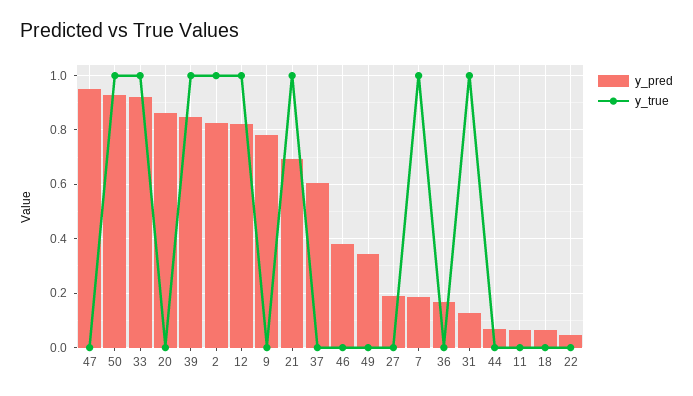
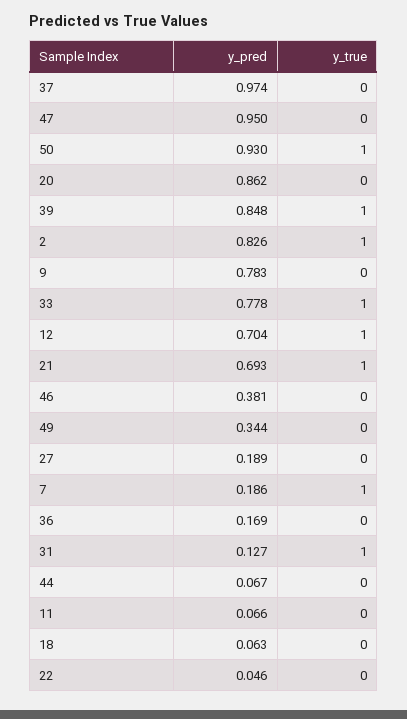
  {
    "y_pred": {
      "47": 0.95,
      "50": 0.93,
-     "33": 0.925,
+     "33": 0.778,
      "20": 0.862,
      "39": 0.848,
      "2": 0.826,
-     "12": 0.825,
+     "12": 0.704,
      "9": 0.783,
      "21": 0.693,
-     "37": 0.6,
+     "37": 0.974,
      "46": 0.381,
      "49": 0.344,
      "27": 0.189,
      "7": 0.186,
      "36": 0.169,
      "31": 0.127,
      "44": 0.067,
      "11": 0.066,
      "18": 0.063,
      "22": 0.046
    },
    "y_true": {
      "47": 0,
      "50": 1,
      "33": 1,
      "20": 0,
      "39": 1,
      "2": 1,
      "12": 1,
      "9": 0,
      "21": 1,
      "37": 0,
      "46": 0,
      "49": 0,
      "27": 0,
      "7": 1,
      "36": 0,
      "31": 1,
      "44": 0,
      "11": 0,
      "18": 0,
      "22": 0
    }
  }

